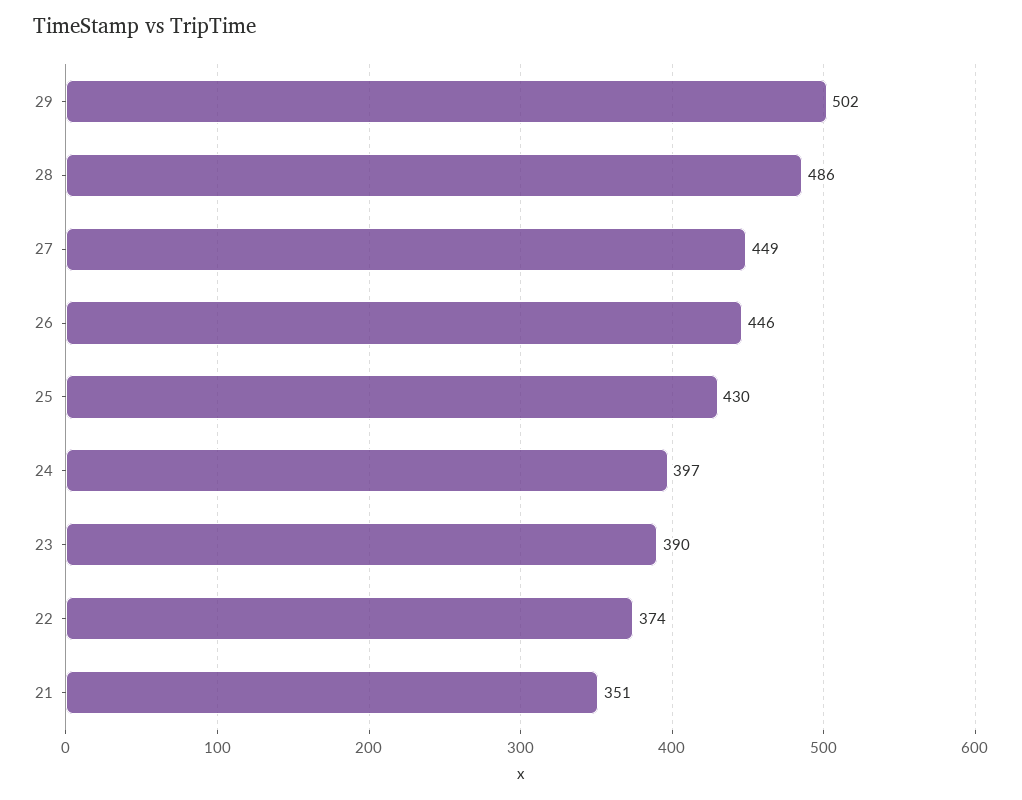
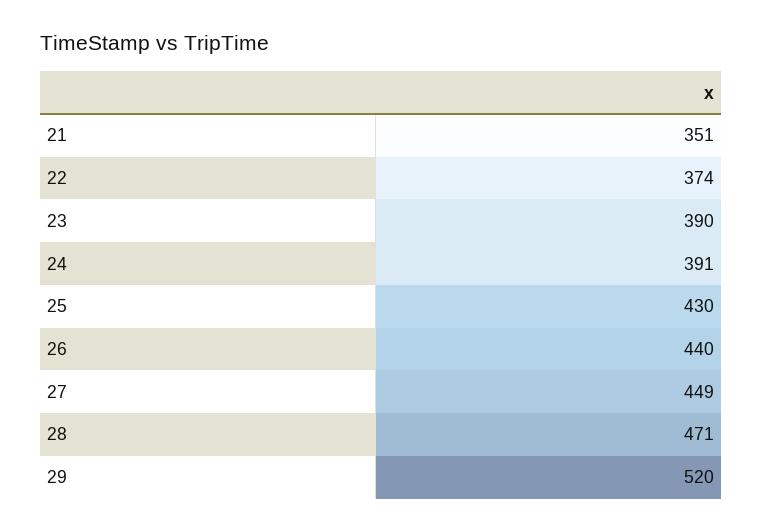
  {
-   "29": 502,
+   "29": 520,
-   "28": 486,
+   "28": 471,
    "27": 449,
-   "26": 446,
+   "26": 440,
    "25": 430,
-   "24": 397,
+   "24": 391,
    "23": 390,
    "22": 374,
    "21": 351
  }

